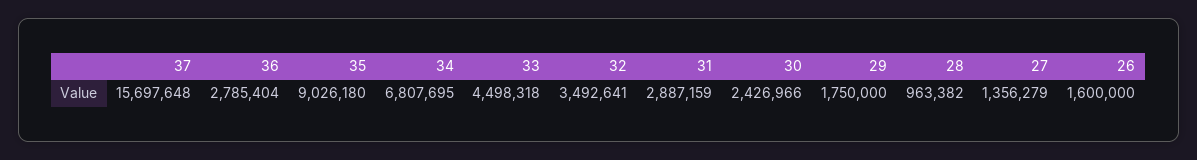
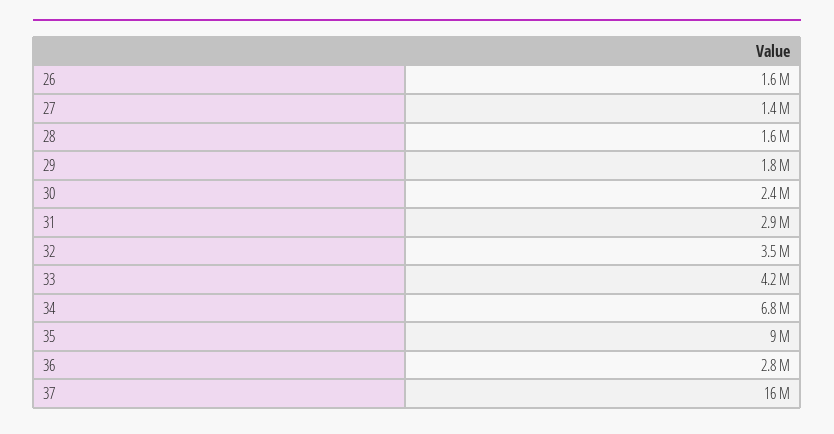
  {
    "37": 15697648,
    "36": 2785404,
    "35": 9026180,
    "34": 6807695,
-   "33": 4498318,
+   "33": 4200000,
    "32": 3492641,
    "31": 2887159,
    "30": 2426966,
    "29": 1750000,
-   "28": 963382,
+   "28": 1600000,
    "27": 1356279,
    "26": 1600000
  }

